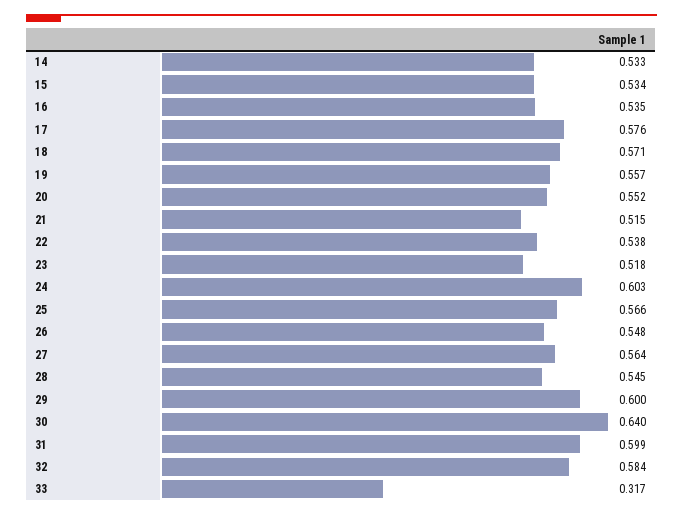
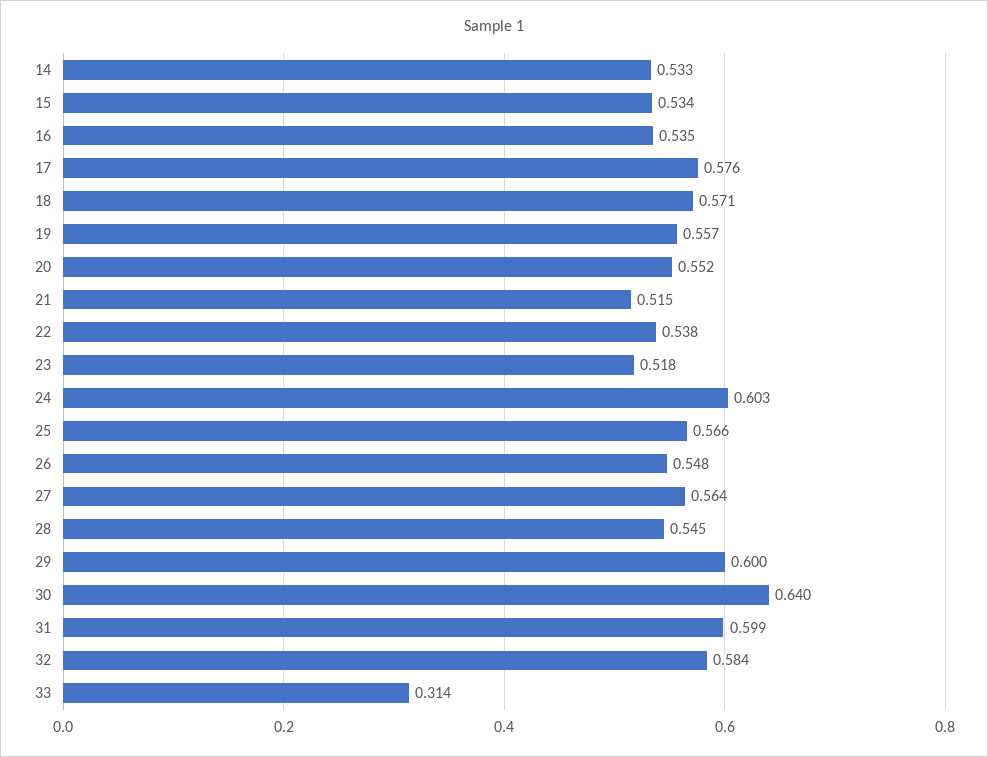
  {
    "14": 0.533,
    "15": 0.534,
    "16": 0.535,
    "17": 0.576,
    "18": 0.571,
    "19": 0.557,
    "20": 0.552,
    "21": 0.515,
    "22": 0.538,
    "23": 0.518,
    "24": 0.603,
    "25": 0.566,
    "26": 0.548,
    "27": 0.564,
    "28": 0.545,
    "29": 0.6,
    "30": 0.64,
    "31": 0.599,
    "32": 0.584,
-   "33": 0.317
+   "33": 0.314
  }

